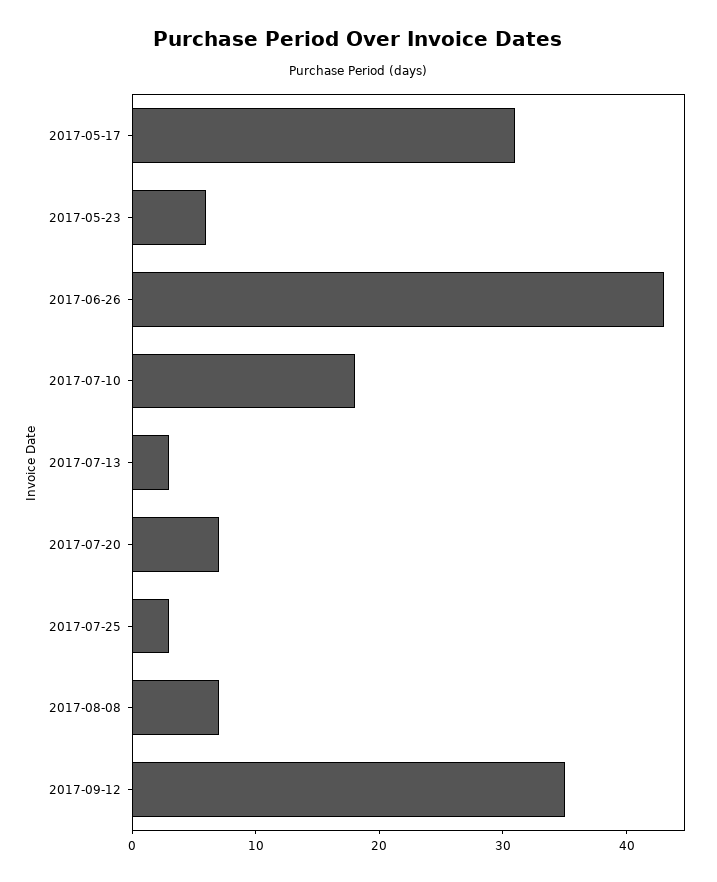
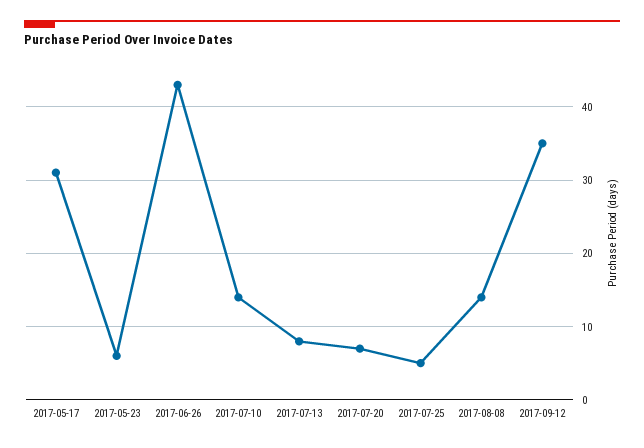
  {
    "2017-05-17": 31,
    "2017-05-23": 6,
    "2017-06-26": 43,
-   "2017-07-10": 18,
+   "2017-07-10": 14,
-   "2017-07-13": 3,
+   "2017-07-13": 8,
    "2017-07-20": 7,
-   "2017-07-25": 3,
+   "2017-07-25": 5,
-   "2017-08-08": 7,
+   "2017-08-08": 14,
    "2017-09-12": 35
  }

